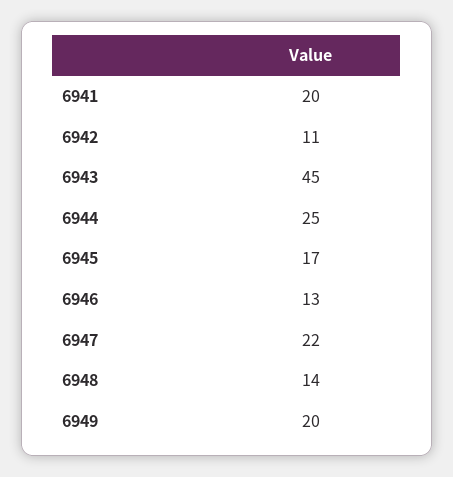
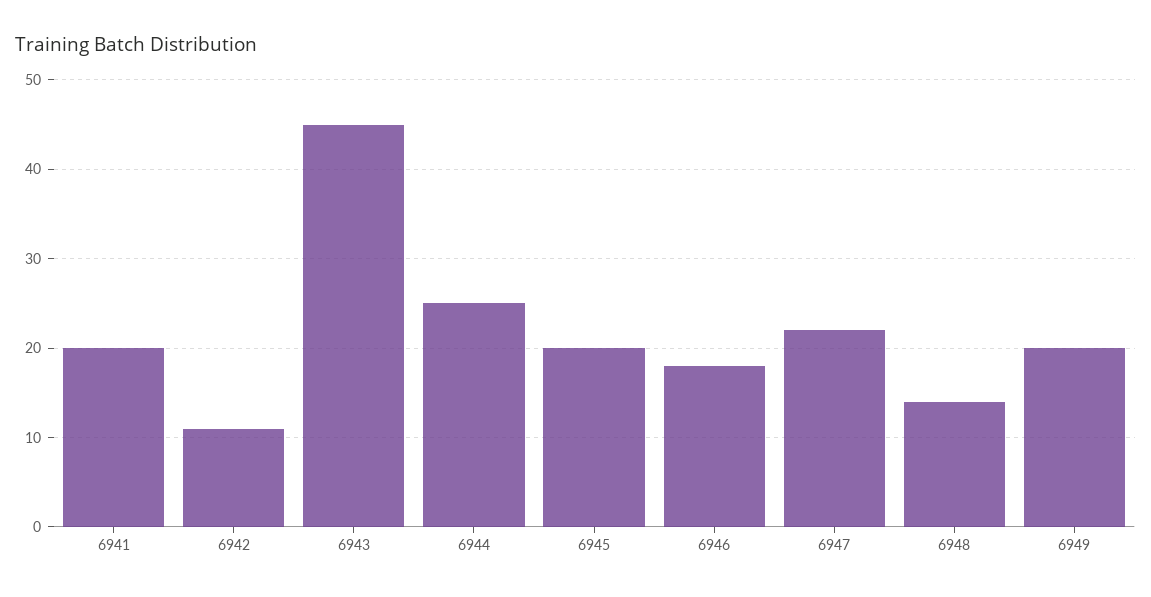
  {
    "6941": 20,
    "6942": 11,
    "6943": 45,
    "6944": 25,
-   "6945": 17,
+   "6945": 20,
-   "6946": 13,
+   "6946": 18,
    "6947": 22,
    "6948": 14,
    "6949": 20
  }

